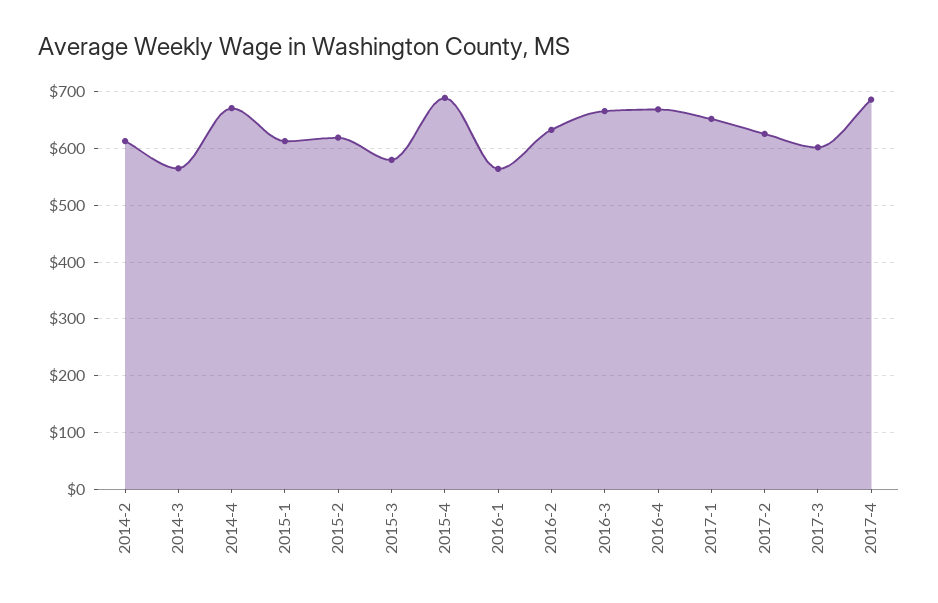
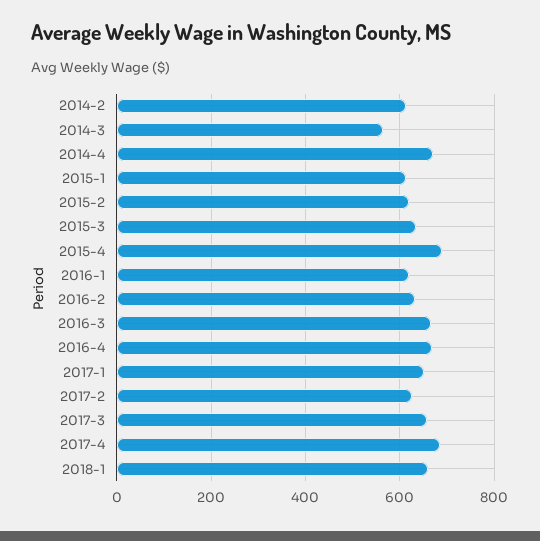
  {
    "2014-2": 620,
    "2014-3": 560,
    "2014-4": 680,
    "2015-1": 620,
    "2015-2": 620,
-   "2015-3": 580,
+   "2015-3": 640,
    "2015-4": 680,
-   "2016-1": 560,
+   "2016-1": 620,
    "2016-2": 640,
    "2016-3": 660,
    "2016-4": 660,
    "2017-1": 660,
    "2017-2": 620,
-   "2017-3": 600,
+   "2017-3": 660,
-   "2017-4": 680
+   "2017-4": 680,
+   "2018-1": 660
  }

